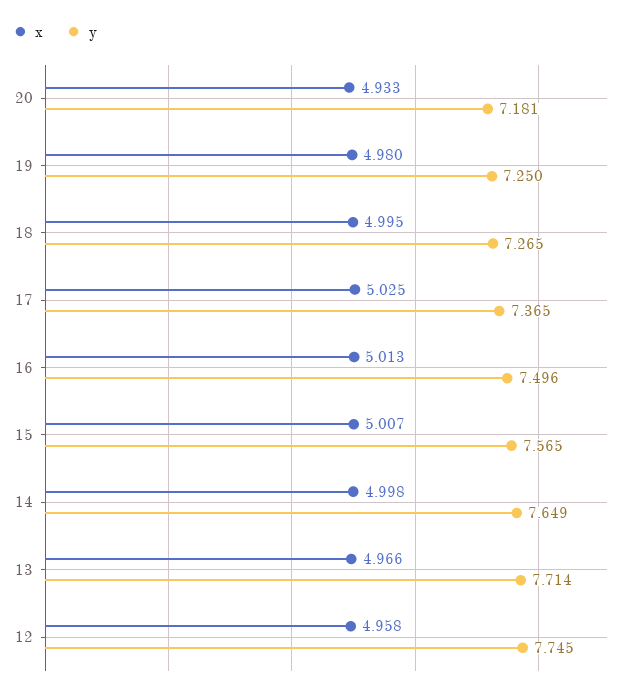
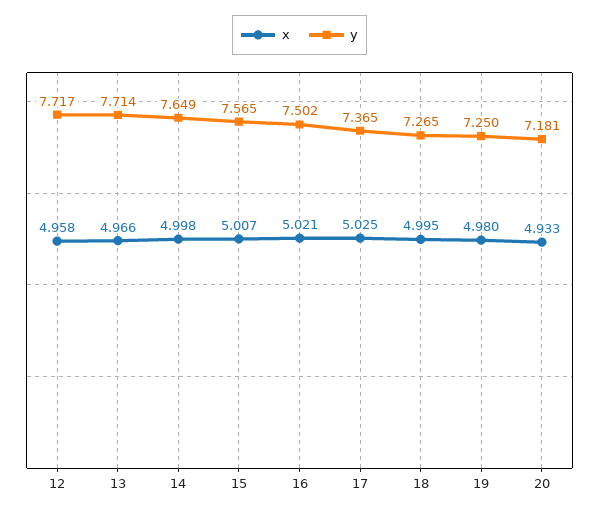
  {
    "x": {
      "20": 4.933,
      "19": 4.98,
      "18": 4.995,
      "17": 5.025,
-     "16": 5.013,
+     "16": 5.021,
      "15": 5.007,
      "14": 4.998,
      "13": 4.966,
      "12": 4.958
    },
    "y": {
      "20": 7.181,
      "19": 7.25,
      "18": 7.265,
      "17": 7.365,
-     "16": 7.496,
+     "16": 7.502,
      "15": 7.565,
      "14": 7.649,
      "13": 7.714,
-     "12": 7.745
+     "12": 7.717
    }
  }

